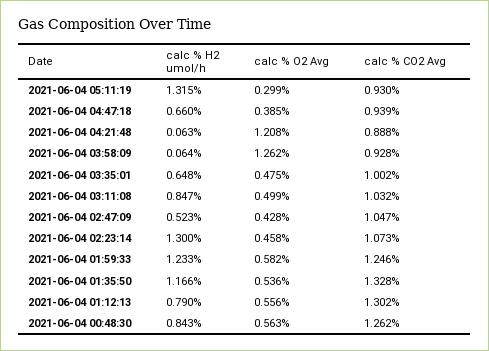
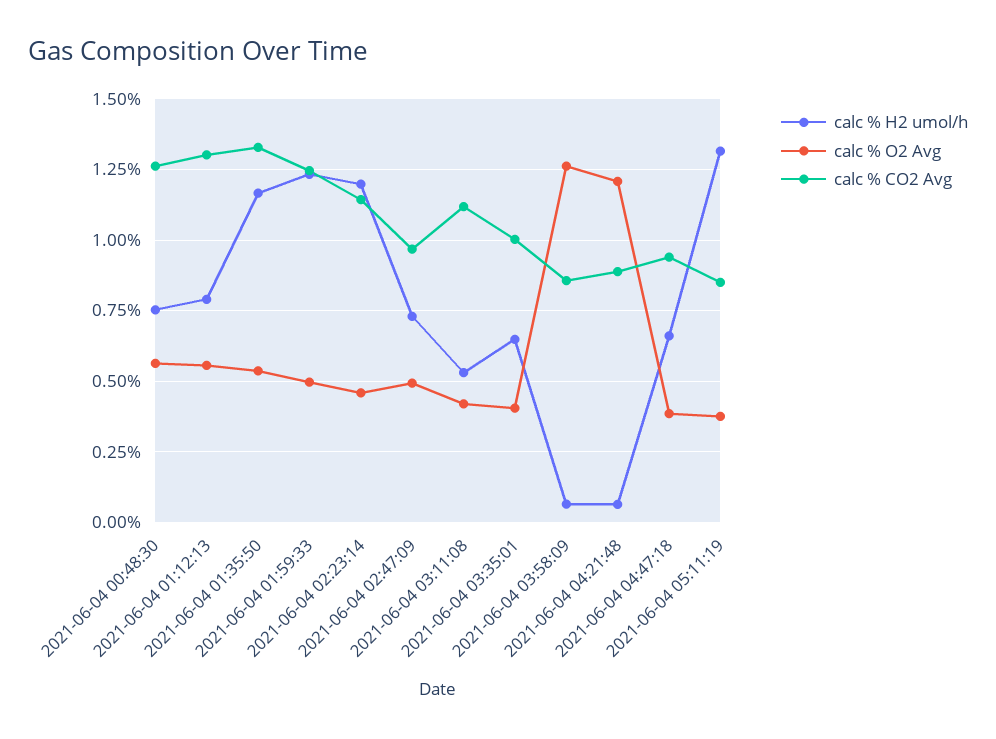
  {
    "calc % H2 umol/h": {
      "2021-06-04 05:11:19": 1.315,
      "2021-06-04 04:47:18": 0.66,
      "2021-06-04 04:21:48": 0.063,
      "2021-06-04 03:58:09": 0.064,
      "2021-06-04 03:35:01": 0.648,
-     "2021-06-04 03:11:08": 0.847,
+     "2021-06-04 03:11:08": 0.525,
-     "2021-06-04 02:47:09": 0.523,
+     "2021-06-04 02:47:09": 0.725,
-     "2021-06-04 02:23:14": 1.3,
+     "2021-06-04 02:23:14": 1.2,
      "2021-06-04 01:59:33": 1.233,
      "2021-06-04 01:35:50": 1.166,
      "2021-06-04 01:12:13": 0.79,
-     "2021-06-04 00:48:30": 0.843
+     "2021-06-04 00:48:30": 0.75
    },
    "calc % O2 Avg": {
-     "2021-06-04 05:11:19": 0.299,
+     "2021-06-04 05:11:19": 0.375,
      "2021-06-04 04:47:18": 0.385,
      "2021-06-04 04:21:48": 1.208,
      "2021-06-04 03:58:09": 1.262,
-     "2021-06-04 03:35:01": 0.475,
+     "2021-06-04 03:35:01": 0.4,
-     "2021-06-04 03:11:08": 0.499,
+     "2021-06-04 03:11:08": 0.425,
-     "2021-06-04 02:47:09": 0.428,
+     "2021-06-04 02:47:09": 0.5,
      "2021-06-04 02:23:14": 0.458,
-     "2021-06-04 01:59:33": 0.582,
+     "2021-06-04 01:59:33": 0.5,
      "2021-06-04 01:35:50": 0.536,
      "2021-06-04 01:12:13": 0.556,
      "2021-06-04 00:48:30": 0.563
    },
    "calc % CO2 Avg": {
-     "2021-06-04 05:11:19": 0.93,
+     "2021-06-04 05:11:19": 0.85,
      "2021-06-04 04:47:18": 0.939,
      "2021-06-04 04:21:48": 0.888,
-     "2021-06-04 03:58:09": 0.928,
+     "2021-06-04 03:58:09": 0.85,
      "2021-06-04 03:35:01": 1.002,
-     "2021-06-04 03:11:08": 1.032,
+     "2021-06-04 03:11:08": 1.125,
-     "2021-06-04 02:47:09": 1.047,
+     "2021-06-04 02:47:09": 0.975,
-     "2021-06-04 02:23:14": 1.073,
+     "2021-06-04 02:23:14": 1.15,
      "2021-06-04 01:59:33": 1.246,
      "2021-06-04 01:35:50": 1.328,
      "2021-06-04 01:12:13": 1.302,
      "2021-06-04 00:48:30": 1.262
    }
  }

